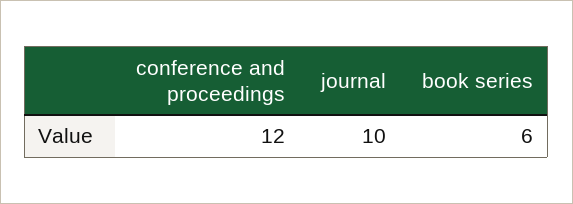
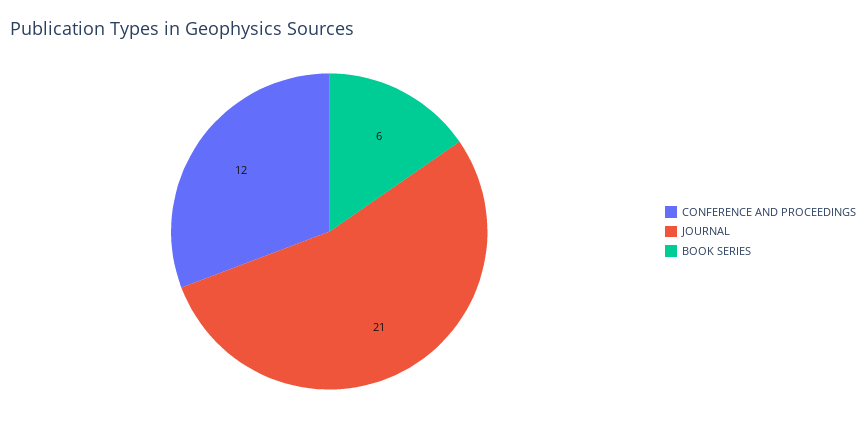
  {
    "conference and proceedings": 12,
-   "journal": 10,
+   "journal": 21,
    "book series": 6
  }

